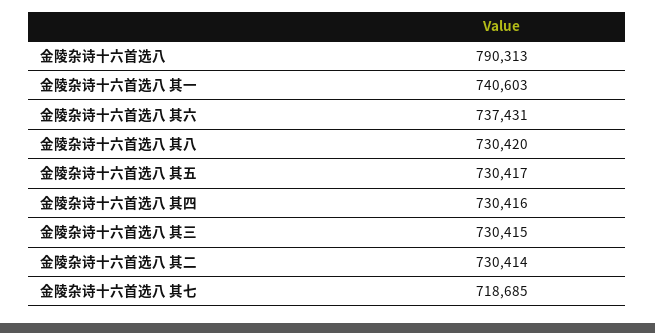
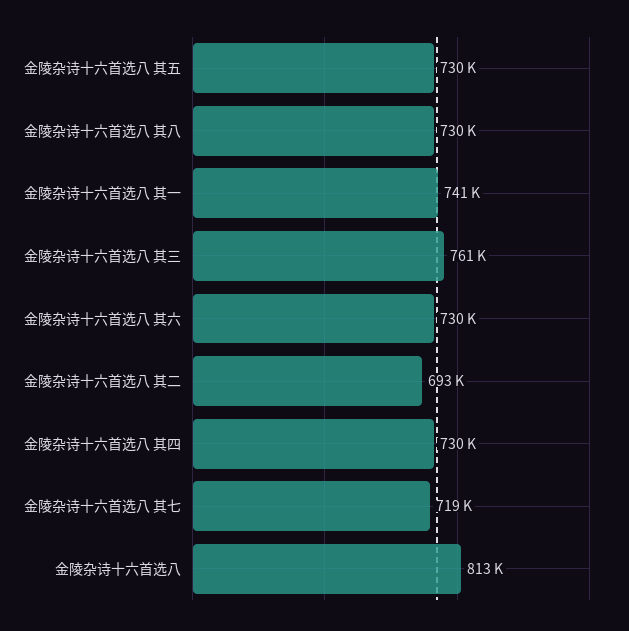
  {
-   "金陵杂诗十六首选八": 790313,
+   "金陵杂诗十六首选八": 813000,
    "金陵杂诗十六首选八 其一": 740603,
-   "金陵杂诗十六首选八 其六": 737431,
+   "金陵杂诗十六首选八 其六": 730000,
    "金陵杂诗十六首选八 其八": 730420,
    "金陵杂诗十六首选八 其五": 730417,
    "金陵杂诗十六首选八 其四": 730416,
-   "金陵杂诗十六首选八 其三": 730415,
+   "金陵杂诗十六首选八 其三": 761000,
-   "金陵杂诗十六首选八 其二": 730414,
+   "金陵杂诗十六首选八 其二": 693000,
    "金陵杂诗十六首选八 其七": 718685
  }

